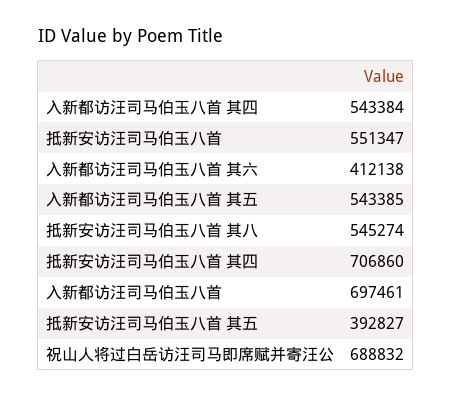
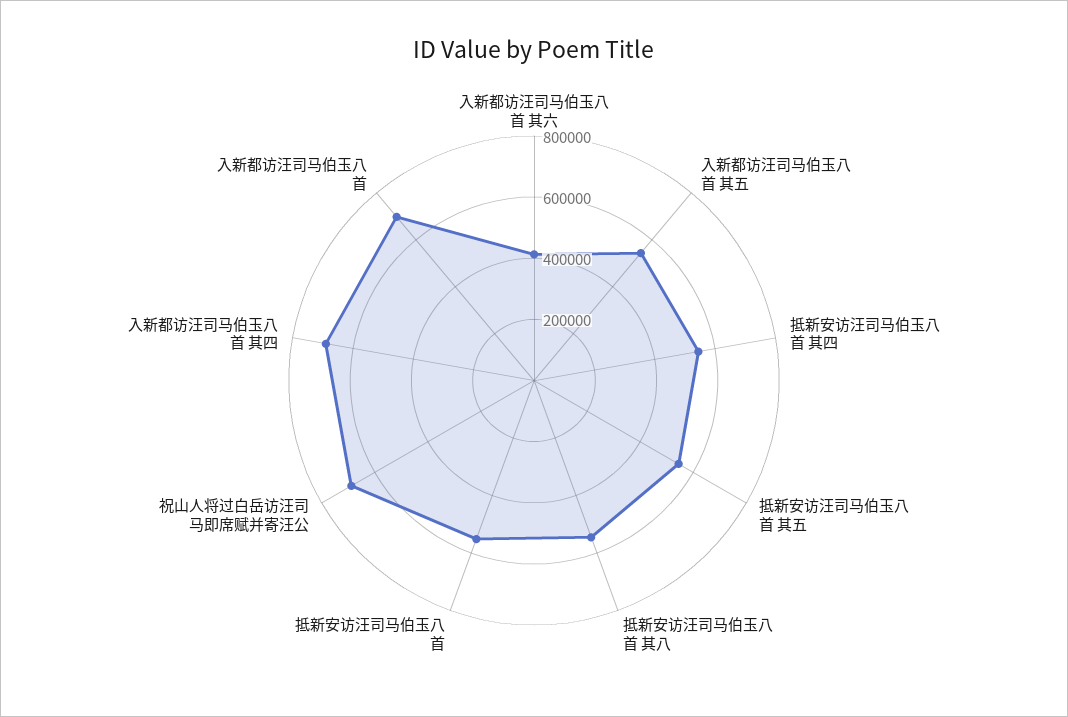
  {
-   "入新都访汪司马伯玉八首 其四": 543384,
+   "入新都访汪司马伯玉八首 其四": 700000,
    "抵新安访汪司马伯玉八首": 551347,
    "入新都访汪司马伯玉八首 其六": 412138,
    "入新都访汪司马伯玉八首 其五": 543385,
    "抵新安访汪司马伯玉八首 其八": 545274,
-   "抵新安访汪司马伯玉八首 其四": 706860,
+   "抵新安访汪司马伯玉八首 其四": 550000,
    "入新都访汪司马伯玉八首": 697461,
-   "抵新安访汪司马伯玉八首 其五": 392827,
+   "抵新安访汪司马伯玉八首 其五": 550000,
    "祝山人将过白岳访汪司马即席赋并寄汪公": 688832
  }

